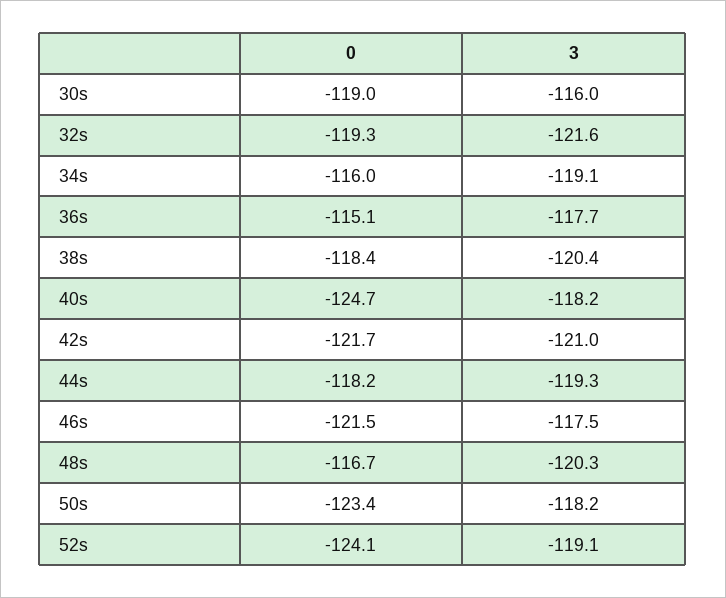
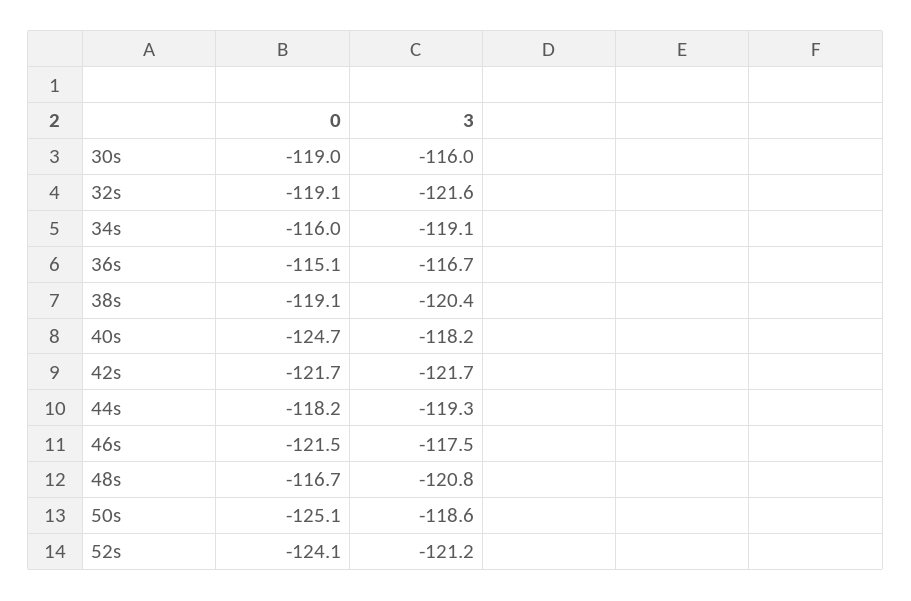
  {
    "0": {
      "30s": -119,
-     "32s": -119.3,
+     "32s": -119.1,
      "34s": -116,
      "36s": -115.1,
-     "38s": -118.4,
+     "38s": -119.1,
      "40s": -124.7,
      "42s": -121.7,
      "44s": -118.2,
      "46s": -121.5,
      "48s": -116.7,
-     "50s": -123.4,
+     "50s": -125.1,
      "52s": -124.1
    },
    "3": {
      "30s": -116,
      "32s": -121.6,
      "34s": -119.1,
-     "36s": -117.7,
+     "36s": -116.7,
      "38s": -120.4,
      "40s": -118.2,
-     "42s": -121,
+     "42s": -121.7,
      "44s": -119.3,
      "46s": -117.5,
-     "48s": -120.3,
+     "48s": -120.8,
-     "50s": -118.2,
+     "50s": -118.6,
-     "52s": -119.1
+     "52s": -121.2
    }
  }

